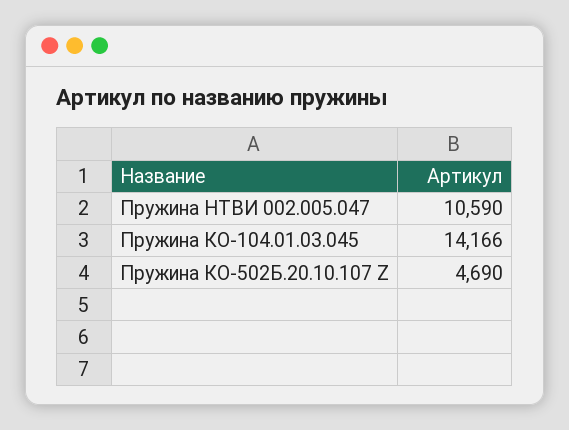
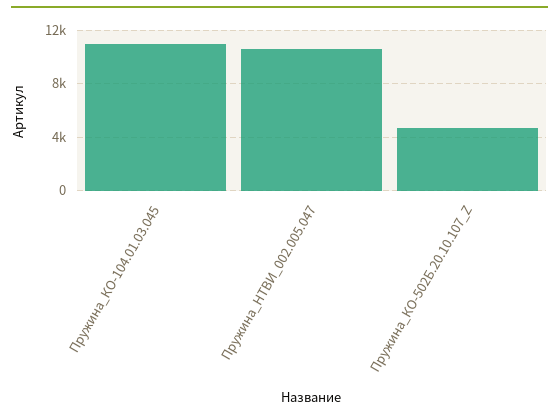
  {
    "Пружина НТВИ 002.005.047": 10590,
-   "Пружина КО-104.01.03.045": 14166,
+   "Пружина КО-104.01.03.045": 11000,
    "Пружина КО-502Б.20.10.107 Z": 4690
  }

